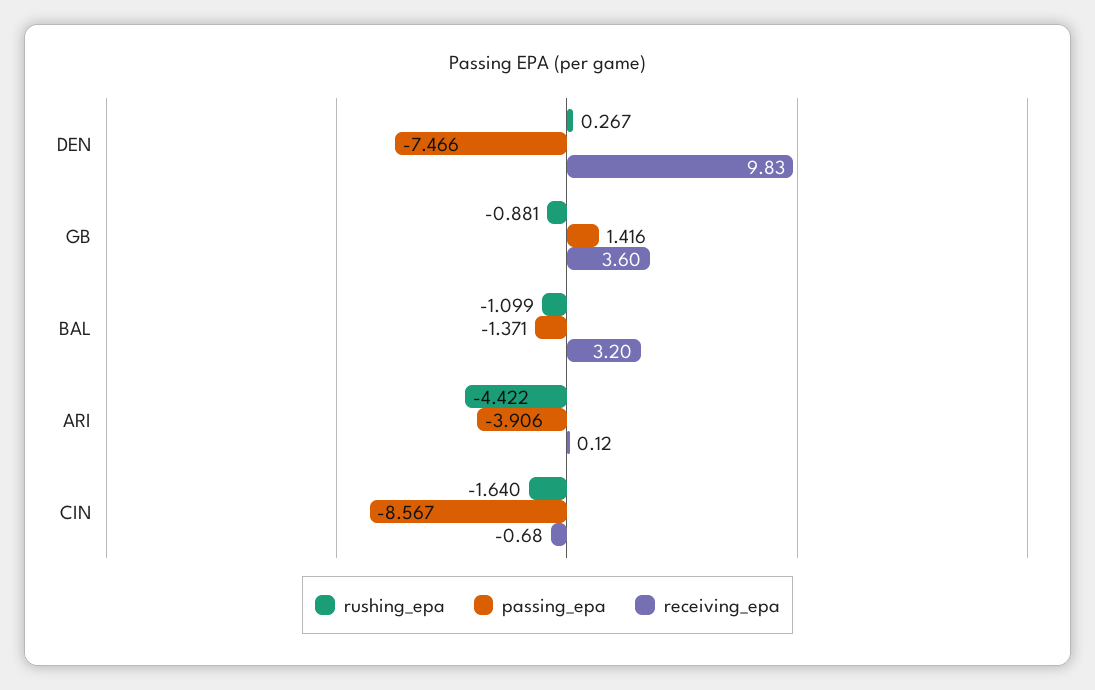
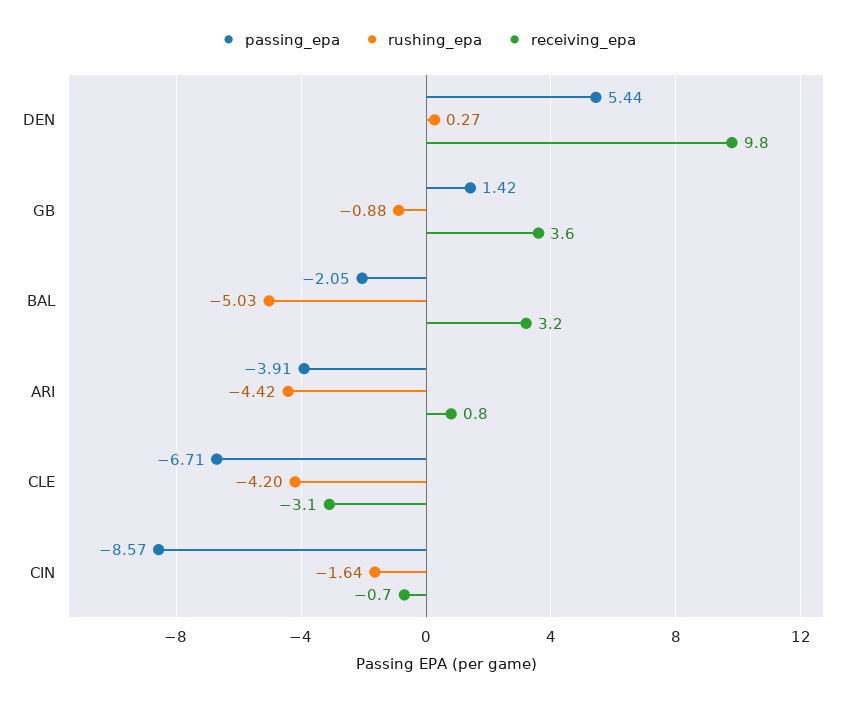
  {
    "rushing_epa": {
      "DEN": 0.267,
      "GB": -0.881,
-     "BAL": -1.099,
+     "BAL": -5.03,
      "ARI": -4.422,
-     "CIN": -1.64
+     "CIN": -1.64,
+     "CLE": -4.2
    },
    "passing_epa": {
-     "DEN": -7.466,
+     "DEN": 5.44,
      "GB": 1.416,
-     "BAL": -1.371,
+     "BAL": -2.05,
      "ARI": -3.906,
-     "CIN": -8.567
+     "CIN": -8.567,
+     "CLE": -6.71
    },
    "receiving_epa": {
      "DEN": 9.83,
      "GB": 3.6,
      "BAL": 3.2,
-     "ARI": 0.12,
+     "ARI": 0.8,
-     "CIN": -0.68
+     "CIN": -0.68,
+     "CLE": -3.1
    }
  }

